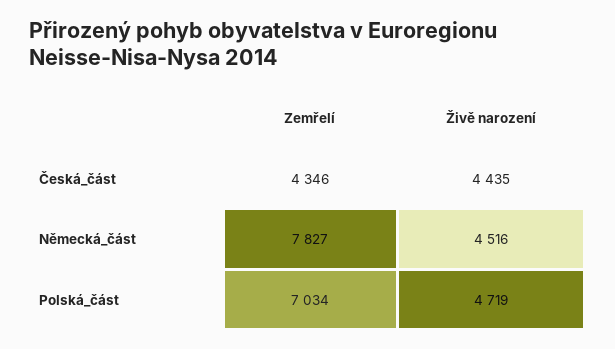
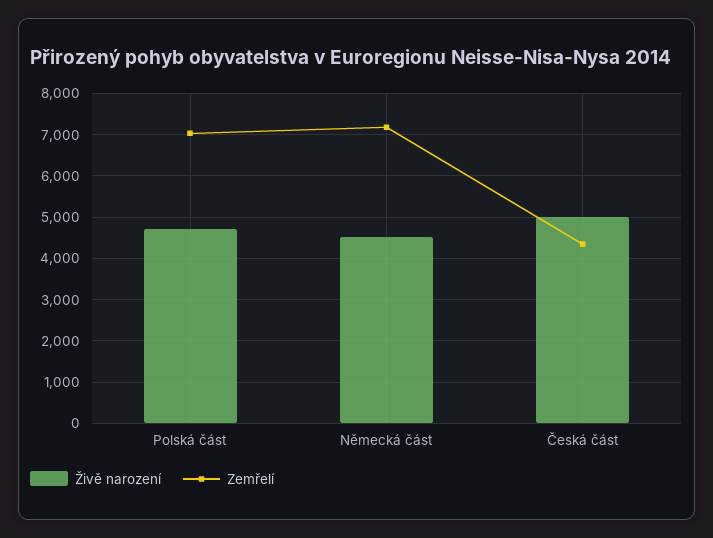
  {
    "Zemřelí": {
      "Česká_část": 4346,
-     "Německá_část": 7827,
+     "Německá_část": 7200,
      "Polská_část": 7034
    },
    "Živě narození": {
-     "Česká_část": 4435,
+     "Česká_část": 5000,
      "Německá_část": 4516,
      "Polská_část": 4719
    }
  }

